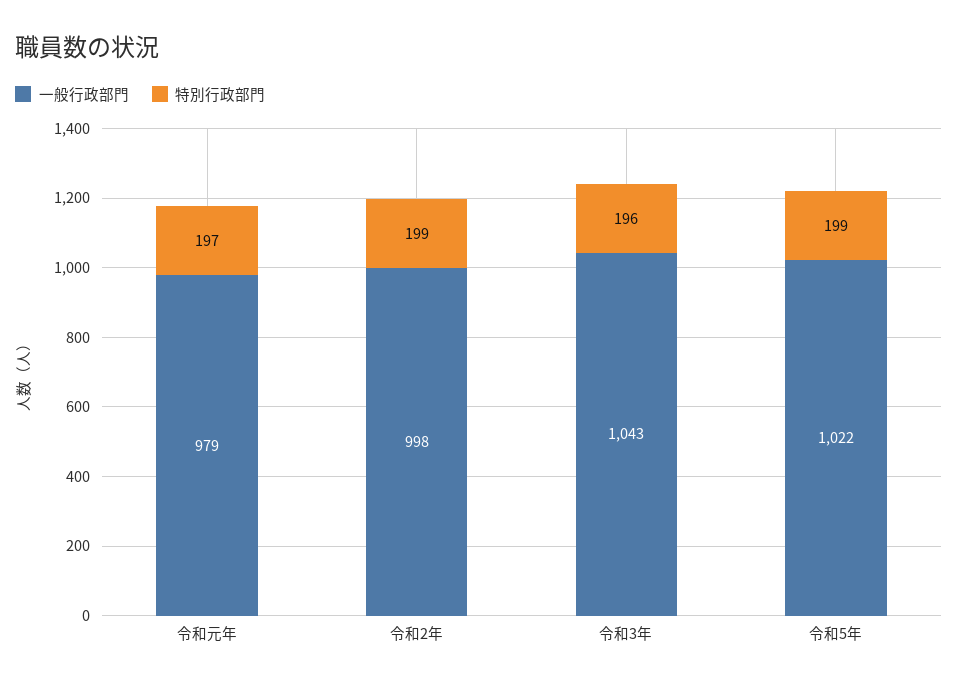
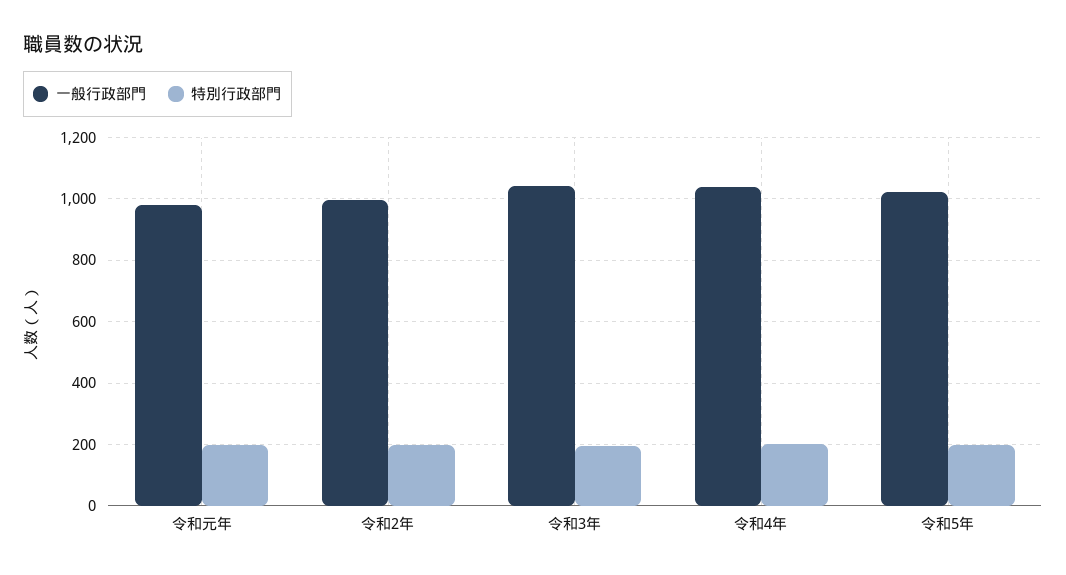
  {
    "一般行政部門": {
      "令和元年": 979,
      "令和2年": 998,
      "令和3年": 1043,
-     "令和5年": 1022
+     "令和5年": 1022,
+     "令和4年": 1040
    },
    "特別行政部門": {
      "令和元年": 197,
      "令和2年": 199,
      "令和3年": 196,
-     "令和5年": 199
+     "令和5年": 199,
+     "令和4年": 200
    }
  }

